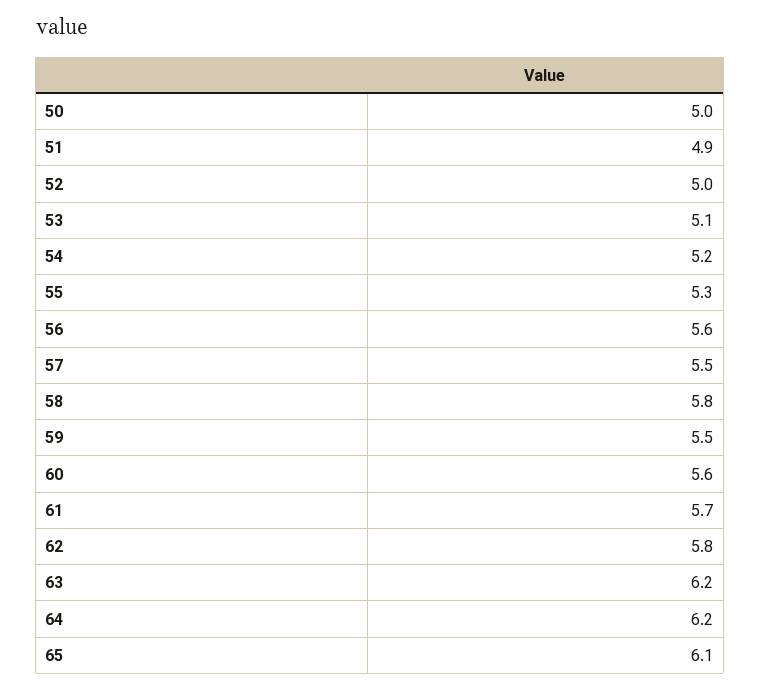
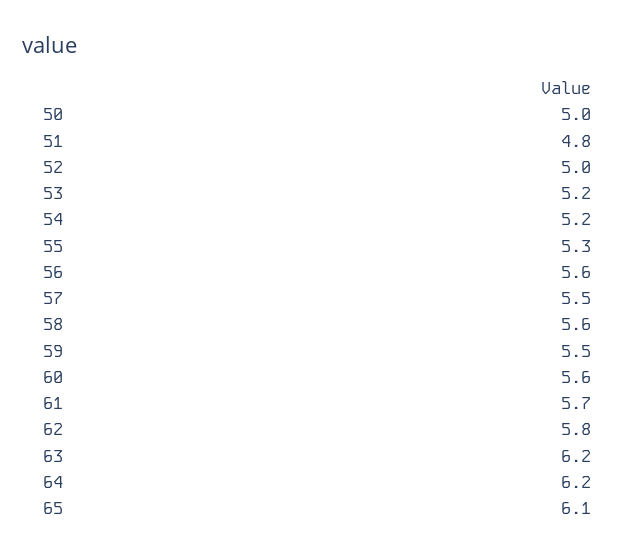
  {
    "50": 5,
-   "51": 4.9,
+   "51": 4.8,
    "52": 5,
-   "53": 5.1,
+   "53": 5.2,
    "54": 5.2,
    "55": 5.3,
    "56": 5.6,
    "57": 5.5,
-   "58": 5.8,
+   "58": 5.6,
    "59": 5.5,
    "60": 5.6,
    "61": 5.7,
    "62": 5.8,
    "63": 6.2,
    "64": 6.2,
    "65": 6.1
  }

